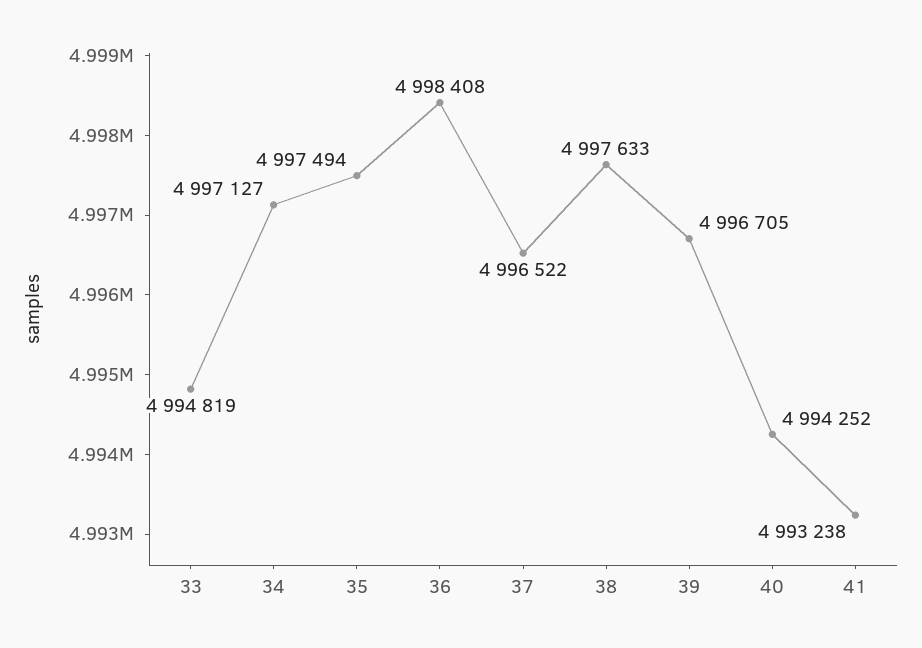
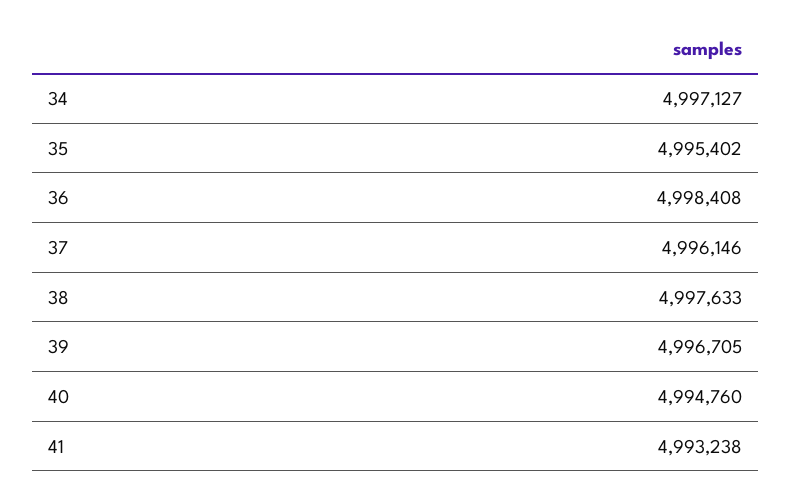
  {
-   "33": 4994819,
    "34": 4997127,
-   "35": 4997494,
+   "35": 4995402,
    "36": 4998408,
-   "37": 4996522,
+   "37": 4996146,
    "38": 4997633,
    "39": 4996705,
-   "40": 4994252,
+   "40": 4994760,
    "41": 4993238
  }

